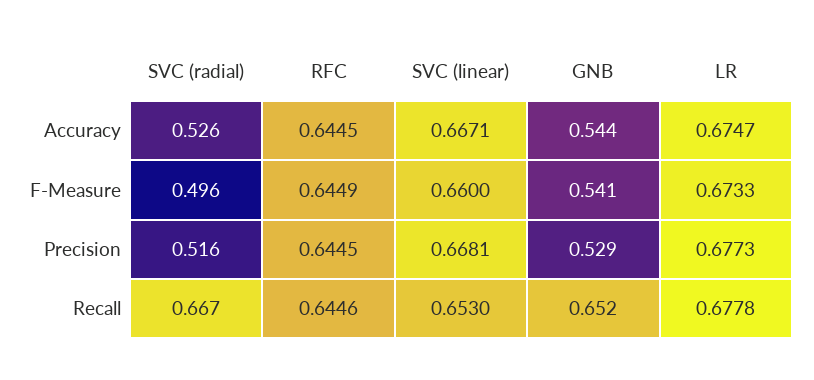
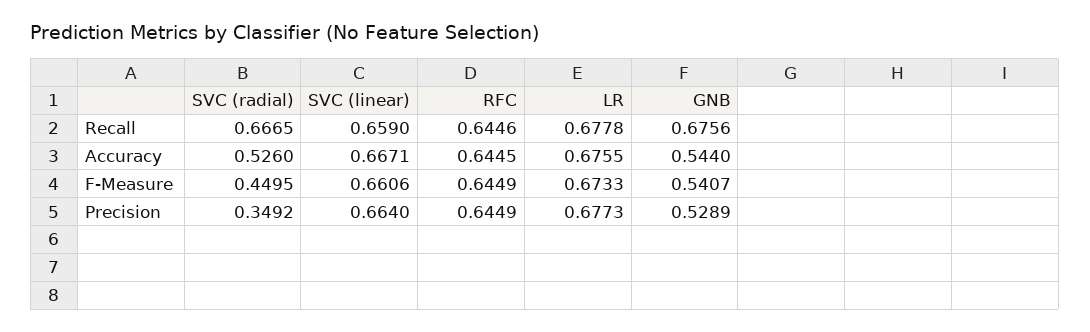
  {
    "SVC (radial)": {
      "Accuracy": 0.526,
-     "F-Measure": 0.496,
+     "F-Measure": 0.4495,
-     "Precision": 0.516,
+     "Precision": 0.3492,
      "Recall": 0.6665
    },
    "RFC": {
      "Accuracy": 0.6445,
      "F-Measure": 0.6449,
-     "Precision": 0.6445,
+     "Precision": 0.6449,
      "Recall": 0.6446
    },
    "SVC (linear)": {
      "Accuracy": 0.6671,
-     "F-Measure": 0.66,
+     "F-Measure": 0.6606,
-     "Precision": 0.6681,
+     "Precision": 0.664,
-     "Recall": 0.653
+     "Recall": 0.659
    },
    "GNB": {
      "Accuracy": 0.544,
      "F-Measure": 0.5407,
      "Precision": 0.5289,
-     "Recall": 0.652
+     "Recall": 0.6756
    },
    "LR": {
-     "Accuracy": 0.6747,
+     "Accuracy": 0.6755,
      "F-Measure": 0.6733,
      "Precision": 0.6773,
      "Recall": 0.6778
    }
  }

